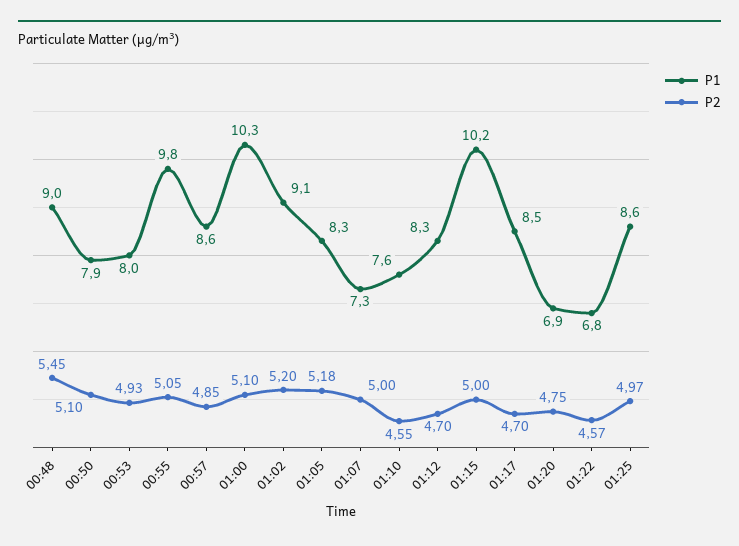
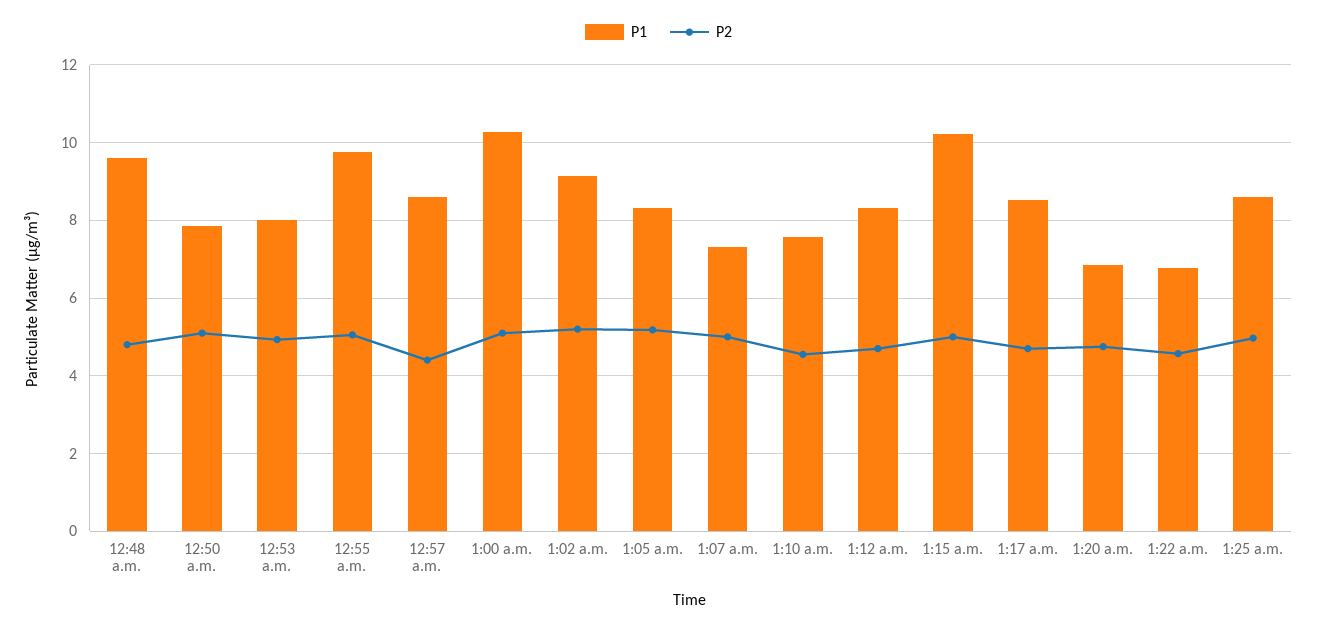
  {
    "P1": {
-     "00:48": 9,
+     "00:48": 9.6,
      "00:50": 7.9,
      "00:53": 8,
      "00:55": 9.8,
      "00:57": 8.6,
      "01:00": 10.3,
      "01:02": 9.1,
      "01:05": 8.3,
      "01:07": 7.3,
      "01:10": 7.6,
      "01:12": 8.3,
      "01:15": 10.2,
      "01:17": 8.5,
      "01:20": 6.9,
      "01:22": 6.8,
      "01:25": 8.6
    },
    "P2": {
-     "00:48": 5.45,
+     "00:48": 4.8,
      "00:50": 5.1,
      "00:53": 4.93,
      "00:55": 5.05,
-     "00:57": 4.85,
+     "00:57": 4.4,
      "01:00": 5.1,
      "01:02": 5.2,
      "01:05": 5.18,
      "01:07": 5,
      "01:10": 4.55,
      "01:12": 4.7,
      "01:15": 5,
      "01:17": 4.7,
      "01:20": 4.75,
      "01:22": 4.57,
      "01:25": 4.97
    }
  }

